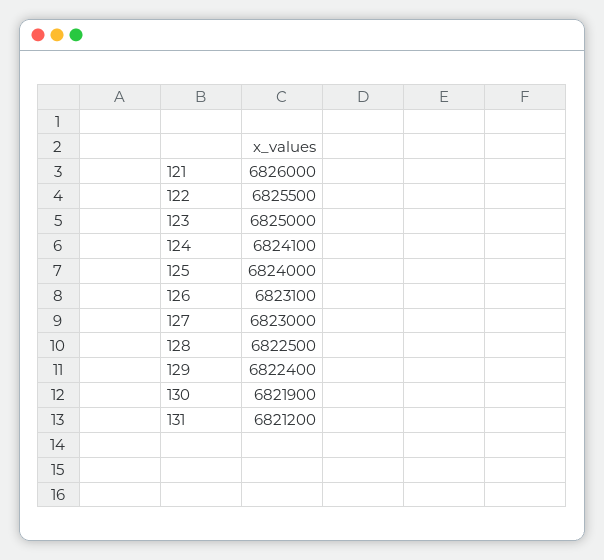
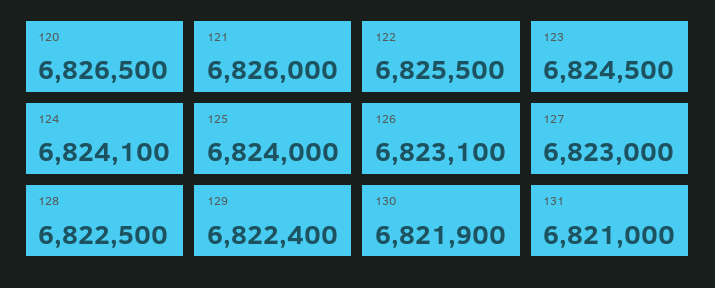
  {
    "121": 6826000,
    "122": 6825500,
-   "123": 6825000,
+   "123": 6824500,
    "124": 6824100,
    "125": 6824000,
    "126": 6823100,
    "127": 6823000,
    "128": 6822500,
    "129": 6822400,
    "130": 6821900,
-   "131": 6821200
+   "131": 6821000,
+   "120": 6826500
  }

